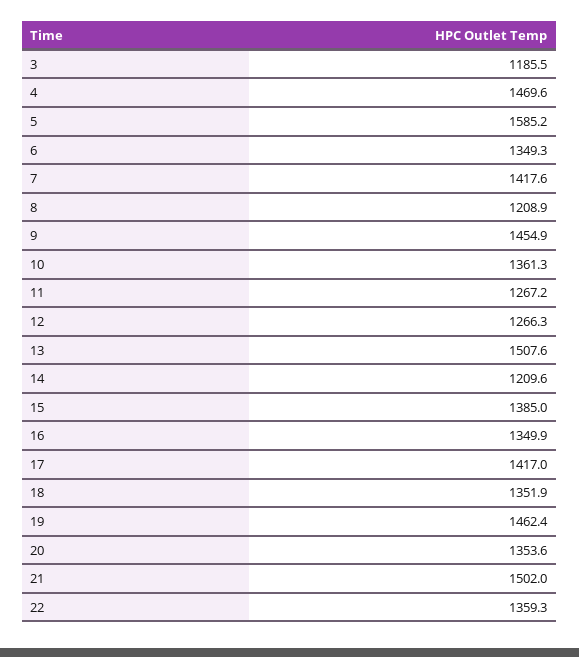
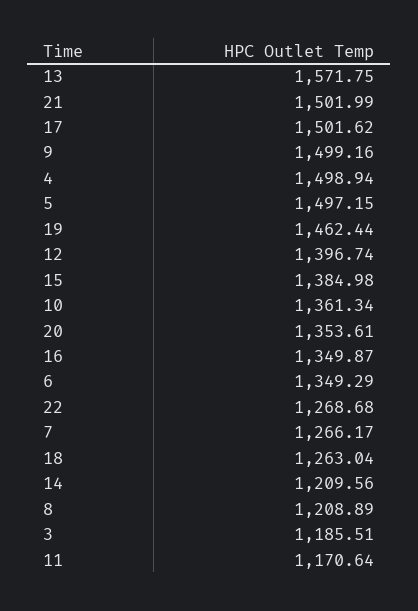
  {
    "3": 1185.51,
-   "4": 1469.6,
+   "4": 1498.94,
-   "5": 1585.2,
+   "5": 1497.15,
    "6": 1349.29,
-   "7": 1417.6,
+   "7": 1266.17,
    "8": 1208.89,
-   "9": 1454.9,
+   "9": 1499.16,
    "10": 1361.34,
-   "11": 1267.2,
+   "11": 1170.64,
-   "12": 1266.3,
+   "12": 1396.74,
-   "13": 1507.6,
+   "13": 1571.75,
    "14": 1209.56,
    "15": 1384.98,
    "16": 1349.87,
-   "17": 1417,
+   "17": 1501.62,
-   "18": 1351.9,
+   "18": 1263.04,
    "19": 1462.44,
    "20": 1353.61,
    "21": 1501.99,
-   "22": 1359.3
+   "22": 1268.68
  }

